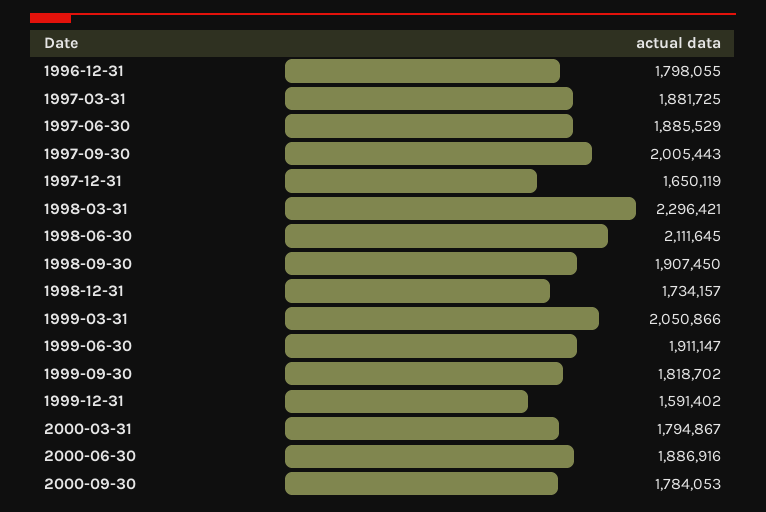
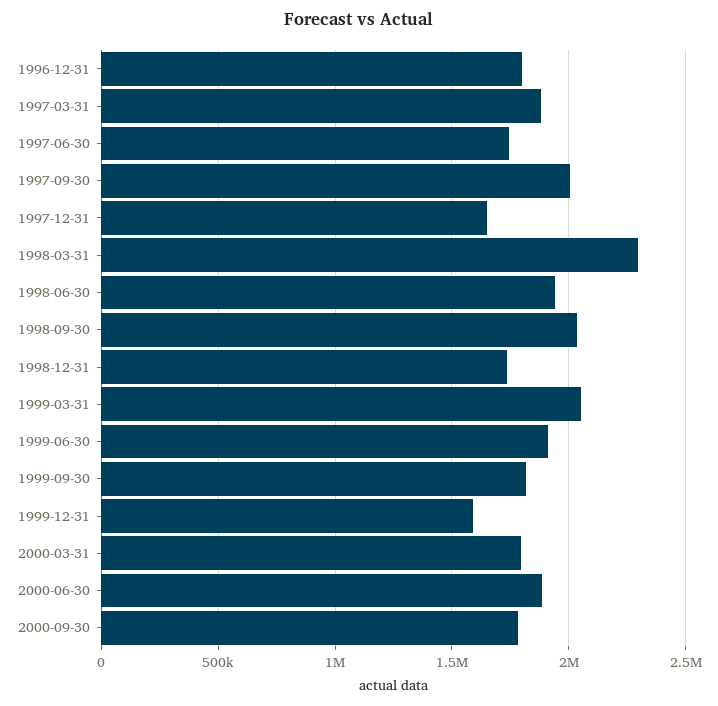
  {
    "1996-12-31": 1798055,
    "1997-03-31": 1881725,
-   "1997-06-30": 1885529,
+   "1997-06-30": 1750000,
    "1997-09-30": 2005443,
    "1997-12-31": 1650119,
    "1998-03-31": 2296421,
-   "1998-06-30": 2111645,
+   "1998-06-30": 1950000,
-   "1998-09-30": 1907450,
+   "1998-09-30": 2050000,
    "1998-12-31": 1734157,
    "1999-03-31": 2050866,
    "1999-06-30": 1911147,
    "1999-09-30": 1818702,
    "1999-12-31": 1591402,
    "2000-03-31": 1794867,
    "2000-06-30": 1886916,
    "2000-09-30": 1784053
  }

